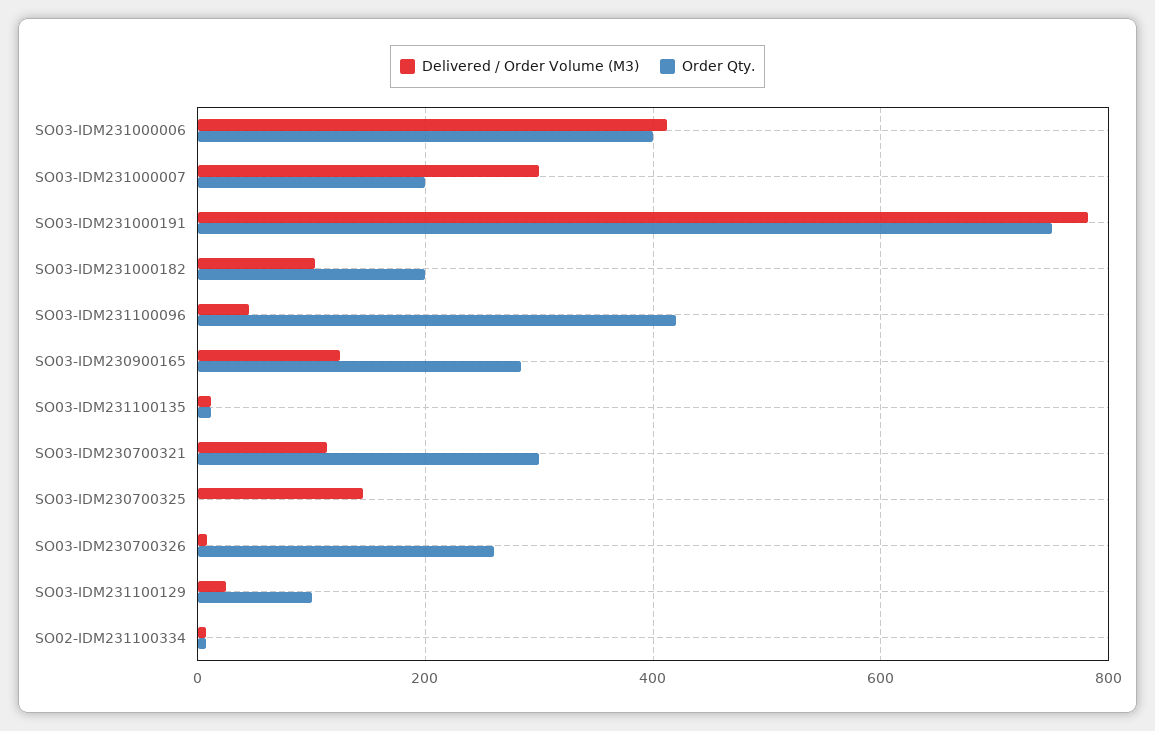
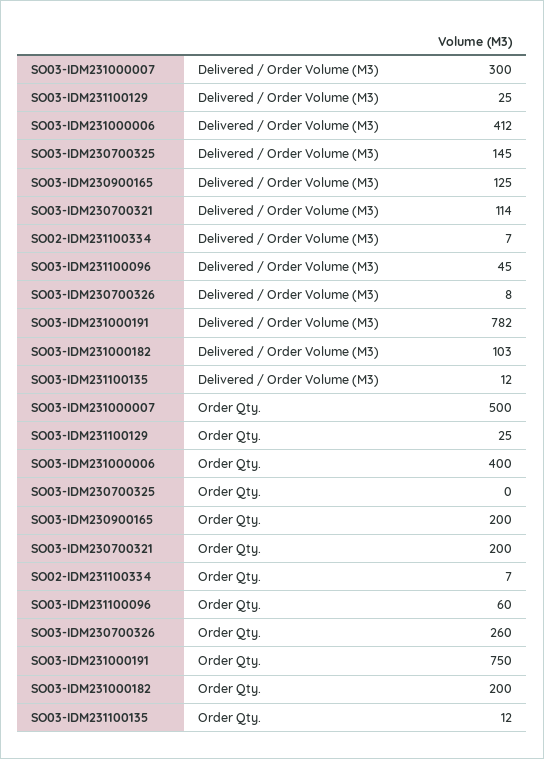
  {
    "Delivered / Order Volume (M3)": {
      "SO03-IDM231000006": 412,
      "SO03-IDM231000007": 300,
      "SO03-IDM231000191": 782,
      "SO03-IDM231000182": 103,
      "SO03-IDM231100096": 45,
      "SO03-IDM230900165": 125,
      "SO03-IDM231100135": 12,
      "SO03-IDM230700321": 114,
      "SO03-IDM230700325": 145,
      "SO03-IDM230700326": 8,
      "SO03-IDM231100129": 25,
      "SO02-IDM231100334": 7
    },
    "Order Qty.": {
      "SO03-IDM231000006": 400,
-     "SO03-IDM231000007": 200,
+     "SO03-IDM231000007": 500,
      "SO03-IDM231000191": 750,
      "SO03-IDM231000182": 200,
-     "SO03-IDM231100096": 420,
+     "SO03-IDM231100096": 60,
-     "SO03-IDM230900165": 280,
+     "SO03-IDM230900165": 200,
      "SO03-IDM231100135": 12,
-     "SO03-IDM230700321": 300,
+     "SO03-IDM230700321": 200,
      "SO03-IDM230700325": 0,
      "SO03-IDM230700326": 260,
-     "SO03-IDM231100129": 100,
+     "SO03-IDM231100129": 25,
      "SO02-IDM231100334": 7
    }
  }

